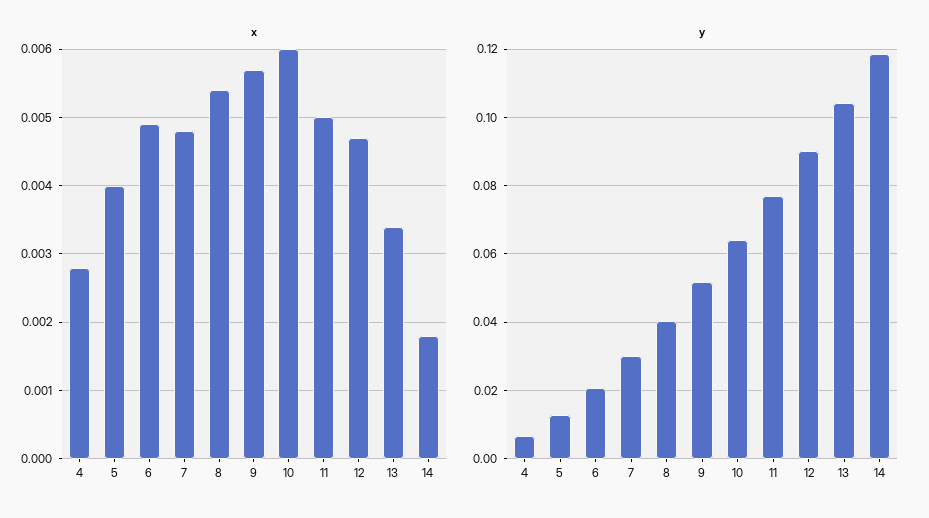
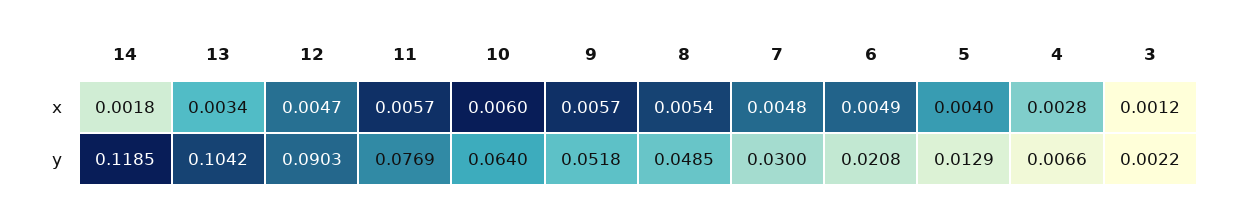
  {
    "x": {
      "4": 0.0028,
      "5": 0.004,
      "6": 0.0049,
      "7": 0.0048,
      "8": 0.0054,
      "9": 0.0057,
      "10": 0.006,
-     "11": 0.005,
+     "11": 0.0057,
      "12": 0.0047,
      "13": 0.0034,
-     "14": 0.0018
+     "14": 0.0018,
+     "3": 0.0012
    },
    "y": {
      "4": 0.0066,
      "5": 0.0129,
      "6": 0.0208,
      "7": 0.03,
-     "8": 0.04,
+     "8": 0.0485,
      "9": 0.0518,
      "10": 0.064,
      "11": 0.0769,
      "12": 0.0903,
      "13": 0.1042,
-     "14": 0.1185
+     "14": 0.1185,
+     "3": 0.0022
    }
  }

